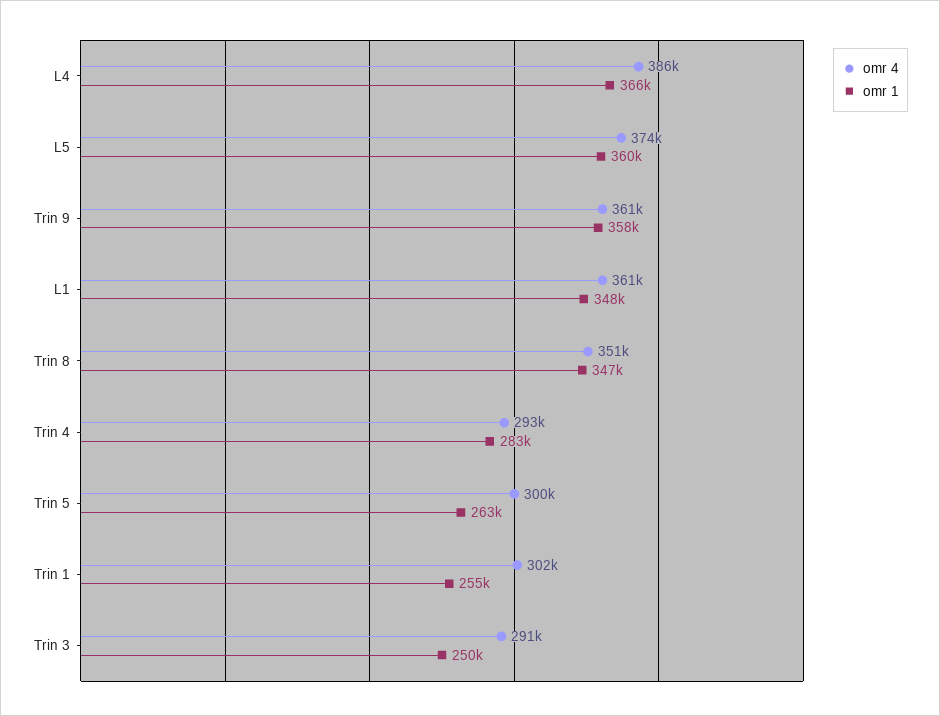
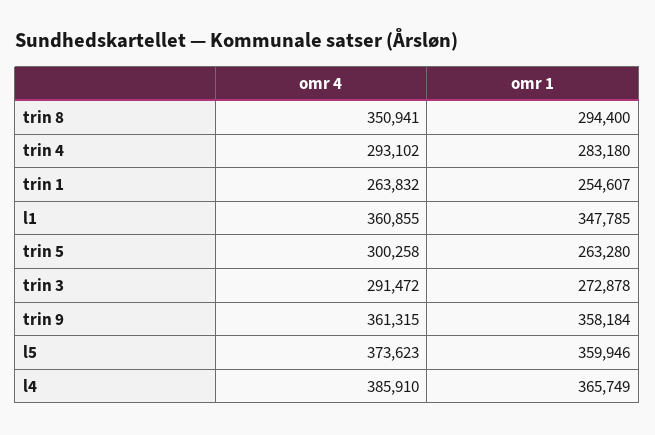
  {
    "omr 4": {
      "L4": 385910,
      "L5": 373623,
      "Trin 9": 361315,
      "L1": 360855,
      "Trin 8": 350941,
      "Trin 4": 293102,
      "Trin 5": 300258,
-     "Trin 1": 302000,
+     "Trin 1": 263832,
      "Trin 3": 291472
    },
    "omr 1": {
      "L4": 365749,
      "L5": 359946,
      "Trin 9": 358184,
      "L1": 347785,
-     "Trin 8": 347000,
+     "Trin 8": 294400,
      "Trin 4": 283180,
      "Trin 5": 263280,
      "Trin 1": 254607,
-     "Trin 3": 250000
+     "Trin 3": 272878
    }
  }

